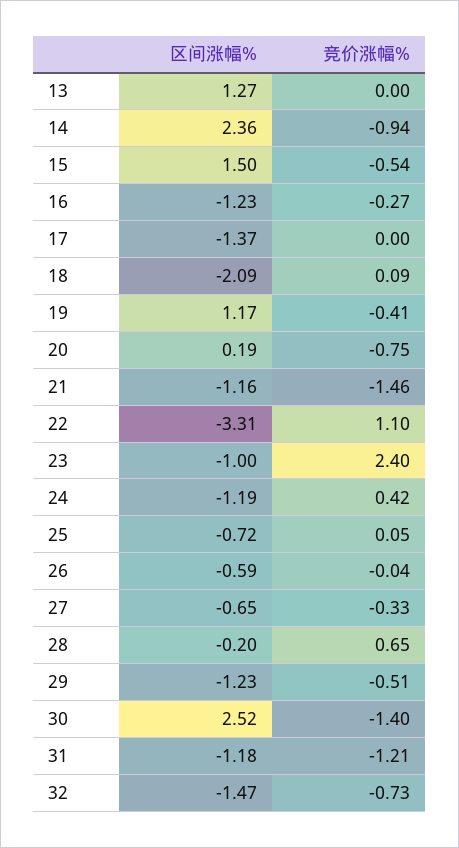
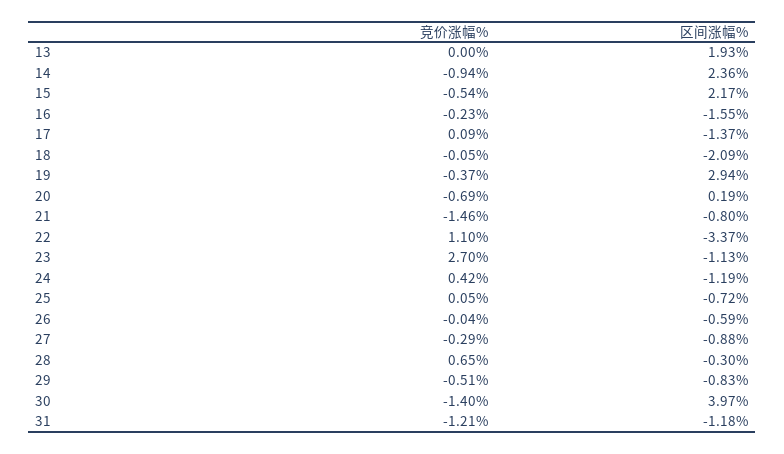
  {
    "区间涨幅%": {
-     "13": 1.27,
+     "13": 1.93,
      "14": 2.36,
-     "15": 1.5,
+     "15": 2.17,
-     "16": -1.23,
+     "16": -1.55,
      "17": -1.37,
      "18": -2.09,
-     "19": 1.17,
+     "19": 2.94,
      "20": 0.19,
-     "21": -1.16,
+     "21": -0.8,
-     "22": -3.31,
+     "22": -3.37,
-     "23": -1,
+     "23": -1.13,
      "24": -1.19,
      "25": -0.72,
      "26": -0.59,
-     "27": -0.65,
+     "27": -0.88,
-     "28": -0.2,
+     "28": -0.3,
-     "29": -1.23,
+     "29": -0.83,
-     "30": 2.52,
+     "30": 3.97,
-     "31": -1.18,
+     "31": -1.18
-     "32": -1.47
    },
    "竞价涨幅%": {
      "13": 0,
      "14": -0.94,
      "15": -0.54,
-     "16": -0.27,
+     "16": -0.23,
-     "17": 0,
+     "17": 0.09,
-     "18": 0.09,
+     "18": -0.05,
-     "19": -0.41,
+     "19": -0.37,
-     "20": -0.75,
+     "20": -0.69,
      "21": -1.46,
      "22": 1.1,
-     "23": 2.4,
+     "23": 2.7,
      "24": 0.42,
      "25": 0.05,
      "26": -0.04,
-     "27": -0.33,
+     "27": -0.29,
      "28": 0.65,
      "29": -0.51,
      "30": -1.4,
-     "31": -1.21,
+     "31": -1.21
-     "32": -0.73
    }
  }

